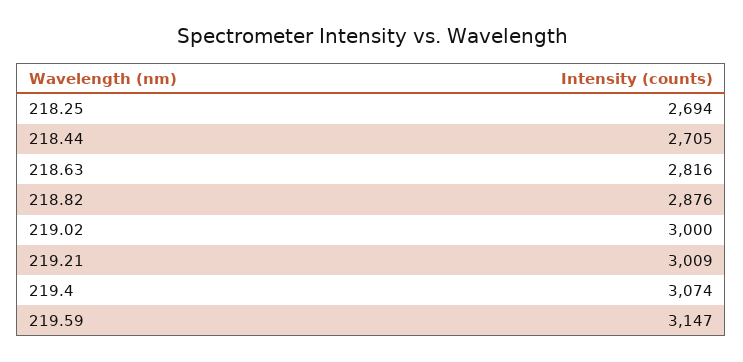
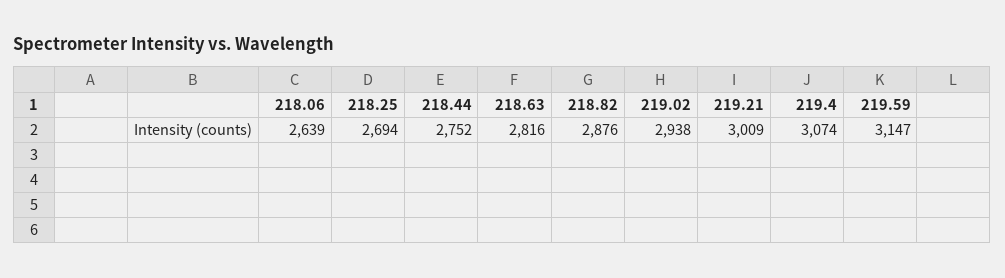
  {
    "218.25": 2694,
-   "218.44": 2705,
+   "218.44": 2752,
    "218.63": 2816,
    "218.82": 2876,
-   "219.02": 3000,
+   "219.02": 2938,
    "219.21": 3009,
    "219.4": 3074,
-   "219.59": 3147
+   "219.59": 3147,
+   "218.06": 2639
  }

